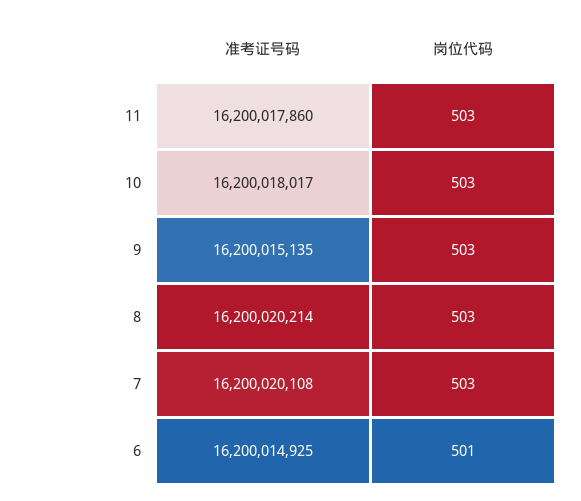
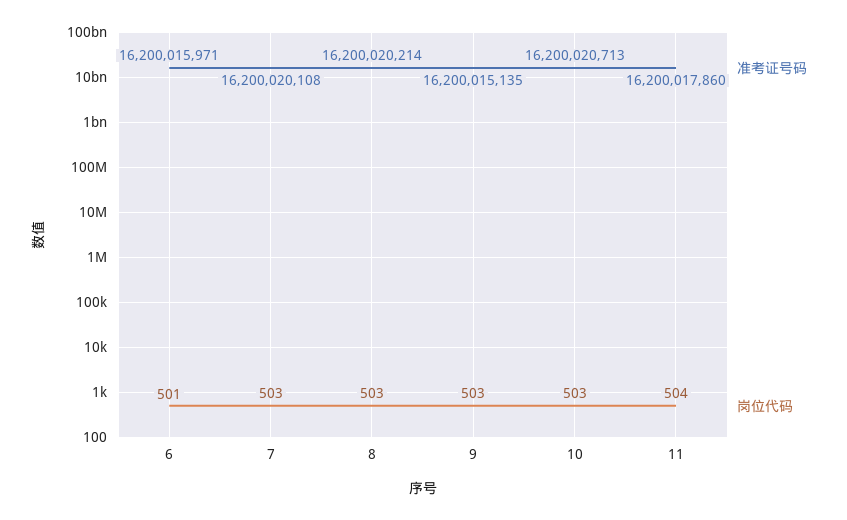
  {
    "准考证号码": {
      "11": 16200017860,
-     "10": 16200018017,
+     "10": 16200020713,
      "9": 16200015135,
      "8": 16200020214,
      "7": 16200020108,
-     "6": 16200014925
+     "6": 16200015971
    },
    "岗位代码": {
-     "11": 503,
+     "11": 504,
      "10": 503,
      "9": 503,
      "8": 503,
      "7": 503,
      "6": 501
    }
  }

